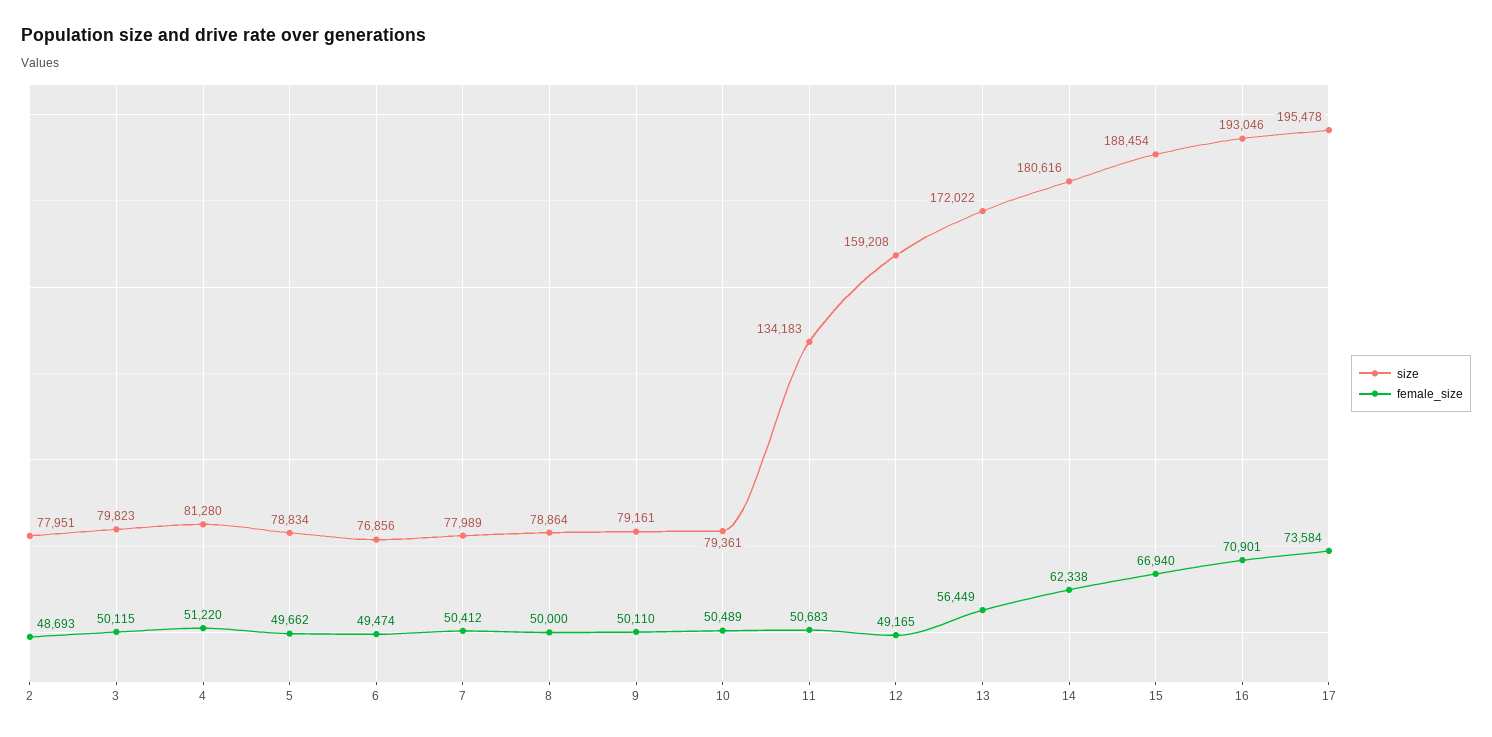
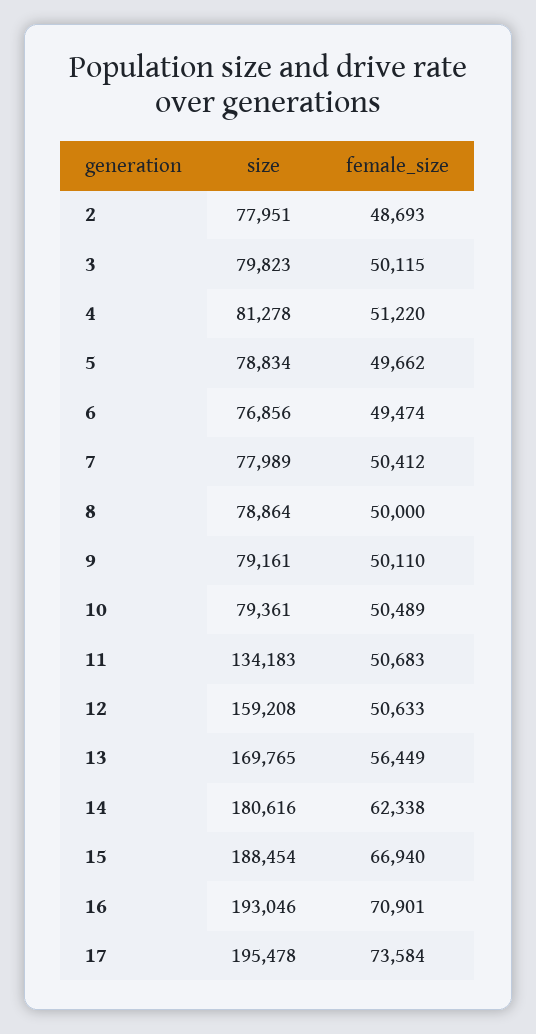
  {
    "size": {
      "2": 77951,
      "3": 79823,
-     "4": 81280,
+     "4": 81278,
      "5": 78834,
      "6": 76856,
      "7": 77989,
      "8": 78864,
      "9": 79161,
      "10": 79361,
      "11": 134183,
      "12": 159208,
-     "13": 172022,
+     "13": 169765,
      "14": 180616,
      "15": 188454,
      "16": 193046,
      "17": 195478
    },
    "female_size": {
      "2": 48693,
      "3": 50115,
      "4": 51220,
      "5": 49662,
      "6": 49474,
      "7": 50412,
      "8": 50000,
      "9": 50110,
      "10": 50489,
      "11": 50683,
-     "12": 49165,
+     "12": 50633,
      "13": 56449,
      "14": 62338,
      "15": 66940,
      "16": 70901,
      "17": 73584
    }
  }

